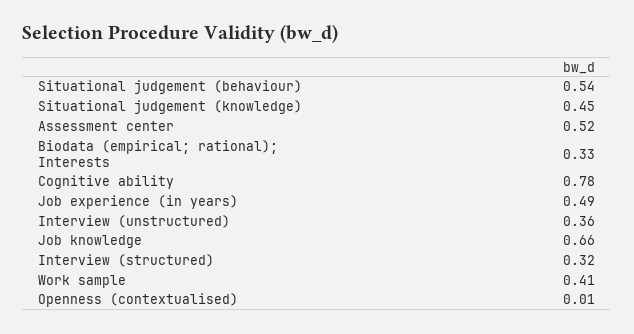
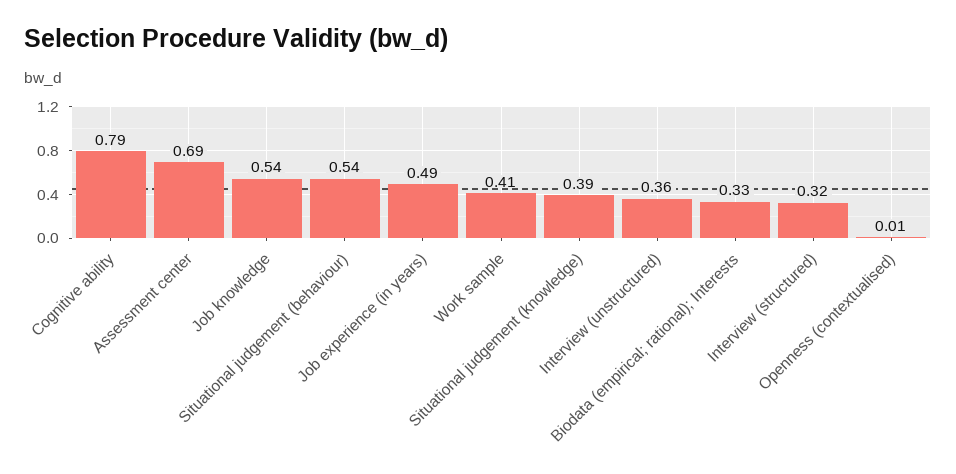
  {
    "Situational judgement (behaviour)": 0.54,
-   "Situational judgement (knowledge)": 0.45,
+   "Situational judgement (knowledge)": 0.39,
-   "Assessment center": 0.52,
+   "Assessment center": 0.69,
    "Biodata (empirical; rational); Interests": 0.33,
-   "Cognitive ability": 0.78,
+   "Cognitive ability": 0.79,
    "Job experience (in years)": 0.49,
    "Interview (unstructured)": 0.36,
-   "Job knowledge": 0.66,
+   "Job knowledge": 0.54,
    "Interview (structured)": 0.32,
    "Work sample": 0.41,
    "Openness (contextualised)": 0.01
  }

